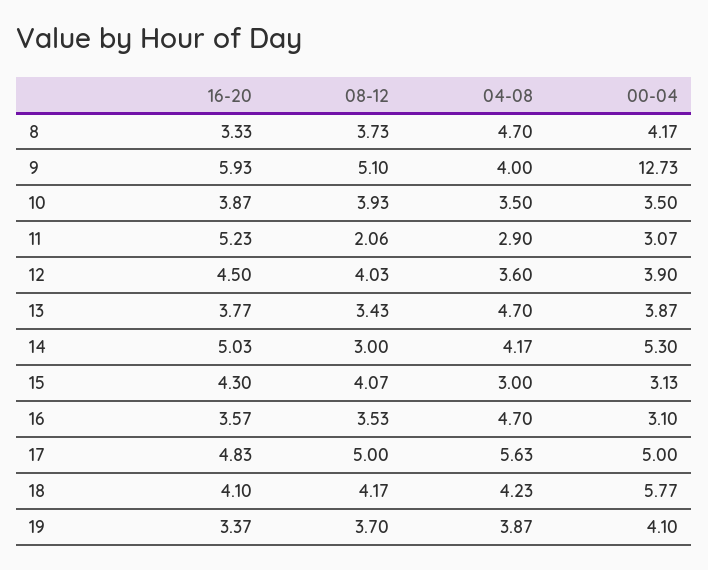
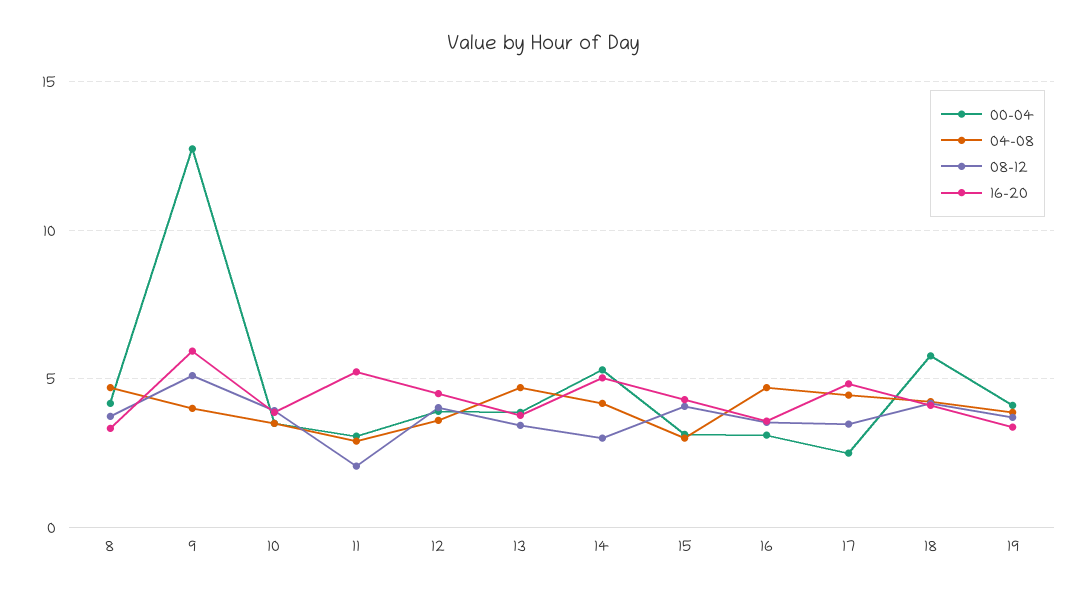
  {
    "16-20": {
      "8": 3.33,
      "9": 5.93,
      "10": 3.87,
      "11": 5.23,
      "12": 4.5,
      "13": 3.77,
      "14": 5.03,
      "15": 4.3,
      "16": 3.57,
      "17": 4.83,
      "18": 4.1,
      "19": 3.37
    },
    "08-12": {
      "8": 3.73,
      "9": 5.1,
      "10": 3.93,
      "11": 2.06,
      "12": 4.03,
      "13": 3.43,
      "14": 3,
      "15": 4.07,
      "16": 3.53,
-     "17": 5,
+     "17": 3.5,
      "18": 4.17,
      "19": 3.7
    },
    "04-08": {
      "8": 4.7,
      "9": 4,
      "10": 3.5,
      "11": 2.9,
      "12": 3.6,
      "13": 4.7,
      "14": 4.17,
      "15": 3,
      "16": 4.7,
-     "17": 5.63,
+     "17": 4.5,
      "18": 4.23,
      "19": 3.87
    },
    "00-04": {
      "8": 4.17,
      "9": 12.73,
      "10": 3.5,
      "11": 3.07,
      "12": 3.9,
      "13": 3.87,
      "14": 5.3,
      "15": 3.13,
      "16": 3.1,
-     "17": 5,
+     "17": 2.5,
      "18": 5.77,
      "19": 4.1
    }
  }

